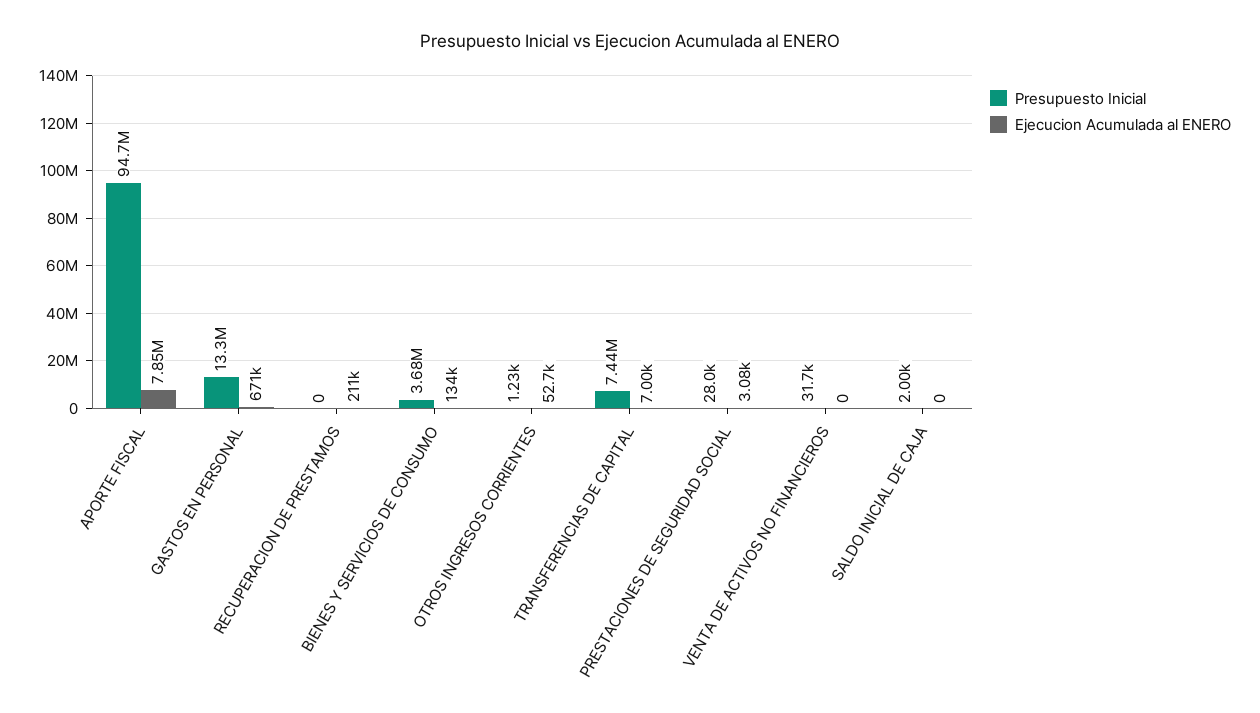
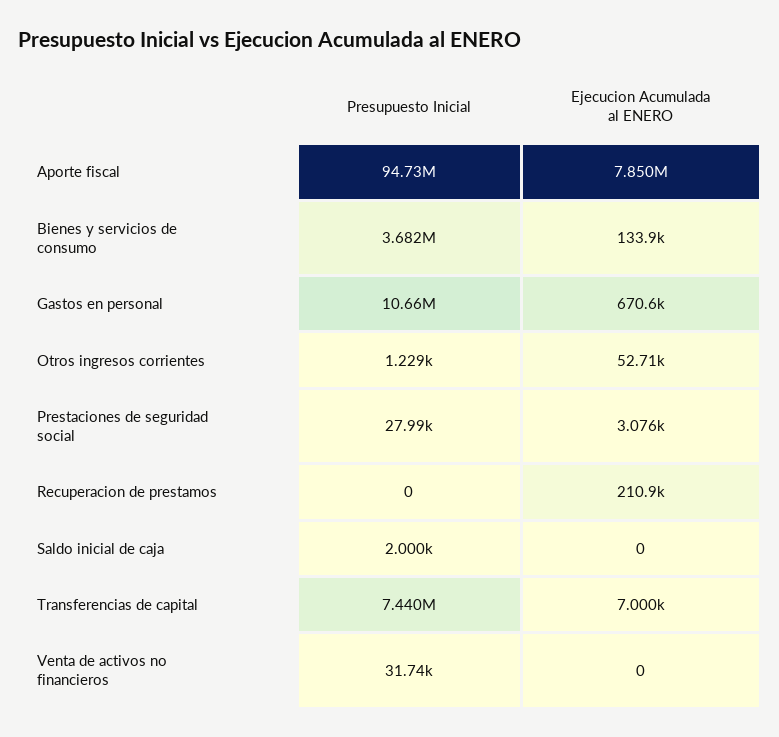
  {
    "Presupuesto Inicial": {
      "APORTE FISCAL": 94730000,
-     "GASTOS EN PERSONAL": 13300000,
+     "GASTOS EN PERSONAL": 10660000,
      "RECUPERACION DE PRESTAMOS": 0,
      "BIENES Y SERVICIOS DE CONSUMO": 3682000,
      "OTROS INGRESOS CORRIENTES": 1229,
      "TRANSFERENCIAS DE CAPITAL": 7440000,
      "PRESTACIONES DE SEGURIDAD SOCIAL": 27990,
      "VENTA DE ACTIVOS NO FINANCIEROS": 31740,
      "SALDO INICIAL DE CAJA": 2000
    },
    "Ejecucion Acumulada al ENERO": {
      "APORTE FISCAL": 7850000,
      "GASTOS EN PERSONAL": 670600,
      "RECUPERACION DE PRESTAMOS": 210900,
      "BIENES Y SERVICIOS DE CONSUMO": 133900,
      "OTROS INGRESOS CORRIENTES": 52710,
      "TRANSFERENCIAS DE CAPITAL": 7000,
      "PRESTACIONES DE SEGURIDAD SOCIAL": 3076,
      "VENTA DE ACTIVOS NO FINANCIEROS": 0,
      "SALDO INICIAL DE CAJA": 0
    }
  }

